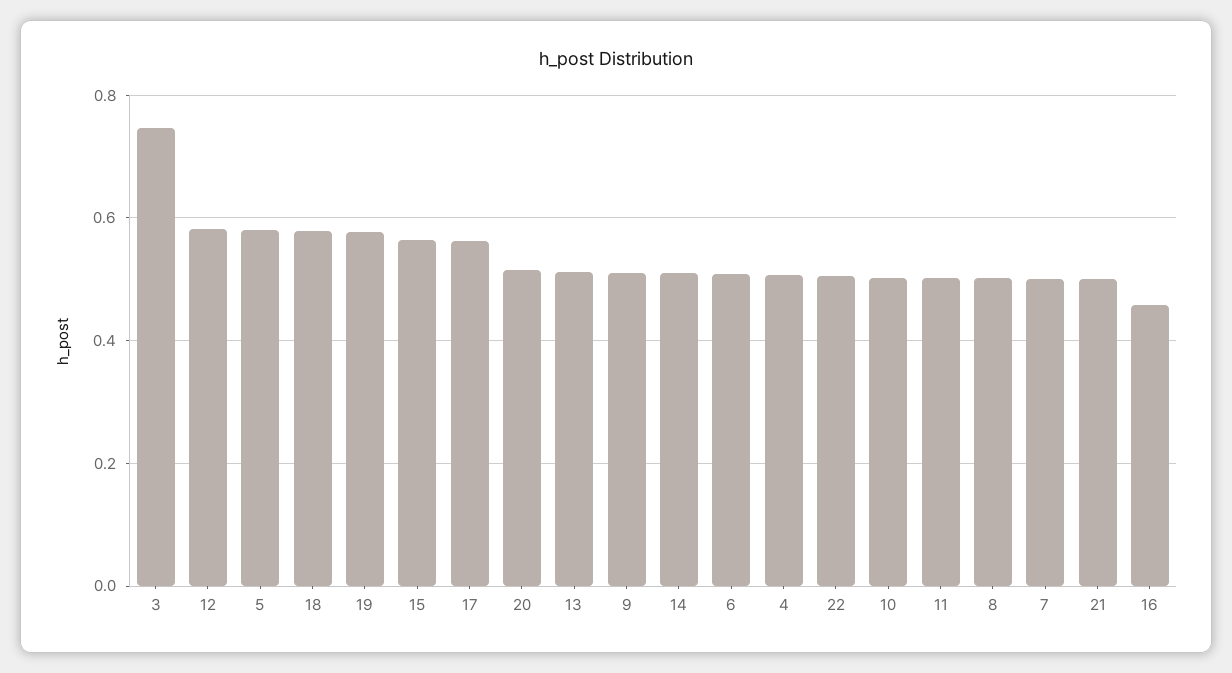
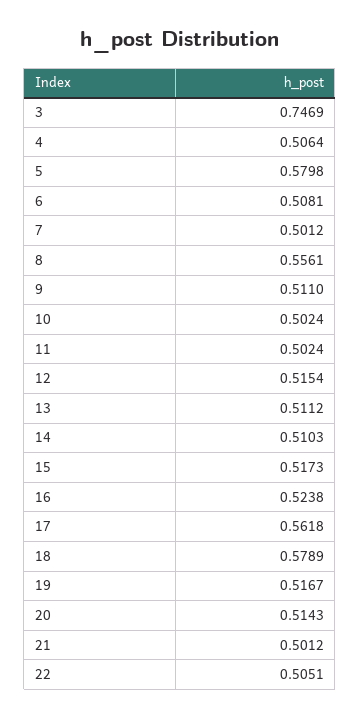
  {
    "3": 0.7469,
-   "12": 0.58,
+   "12": 0.5154,
    "5": 0.5798,
    "18": 0.5789,
-   "19": 0.58,
+   "19": 0.5167,
-   "15": 0.56,
+   "15": 0.5173,
    "17": 0.5618,
    "20": 0.5143,
    "13": 0.5112,
    "9": 0.511,
    "14": 0.5103,
    "6": 0.5081,
    "4": 0.5064,
    "22": 0.5051,
    "10": 0.5024,
    "11": 0.5024,
-   "8": 0.5,
+   "8": 0.5561,
    "7": 0.5012,
    "21": 0.5012,
-   "16": 0.46
+   "16": 0.5238
  }

